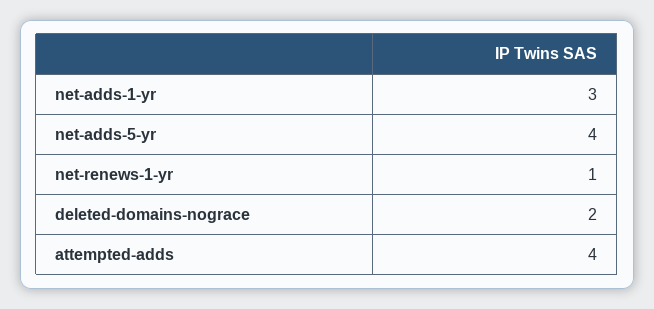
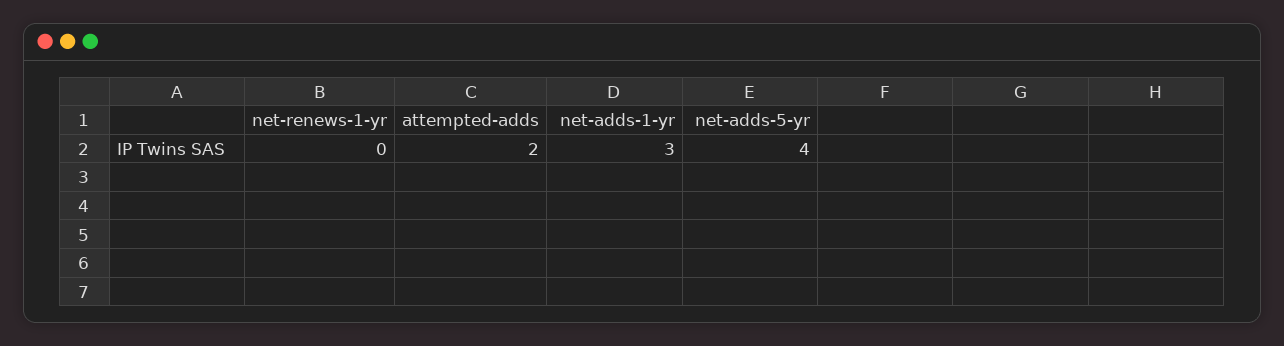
  {
    "net-adds-1-yr": 3,
    "net-adds-5-yr": 4,
-   "net-renews-1-yr": 1,
+   "net-renews-1-yr": 0,
-   "deleted-domains-nograce": 2,
-   "attempted-adds": 4
+   "attempted-adds": 2
  }

